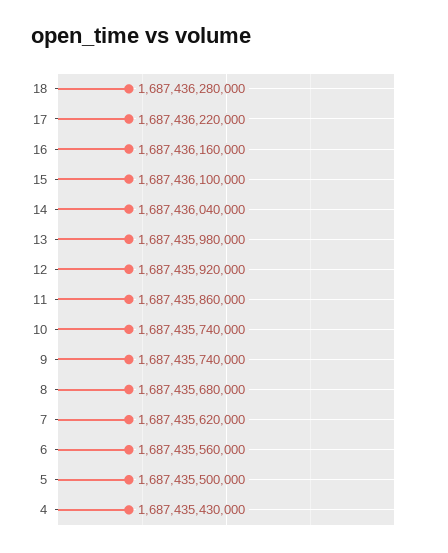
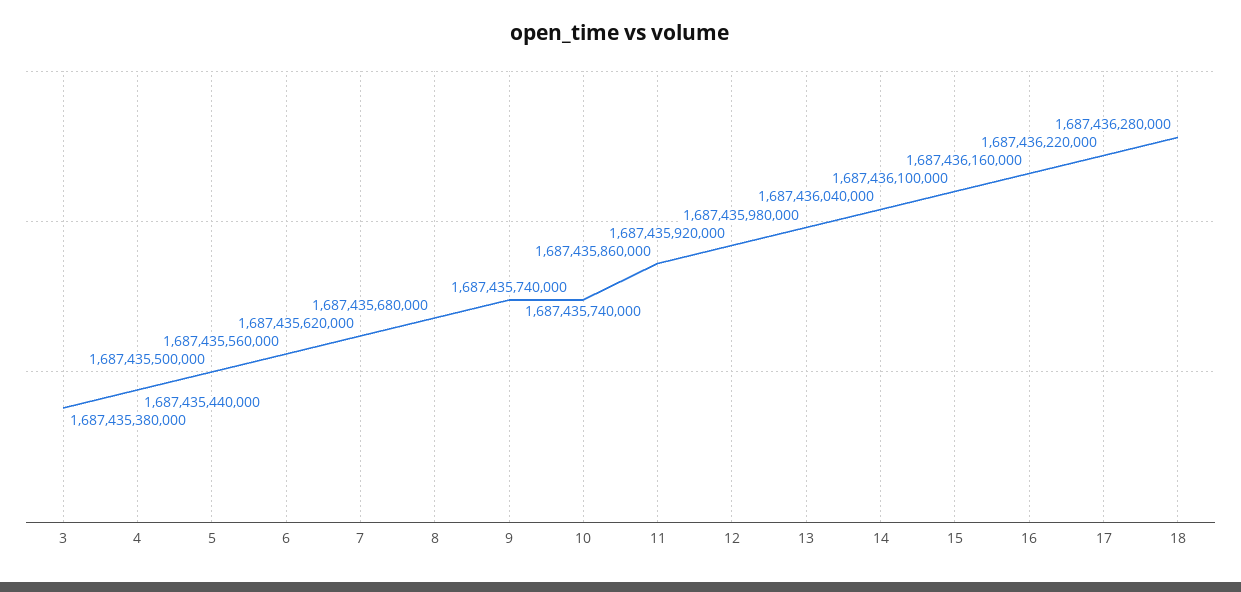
  {
    "18": 1687436280000,
    "17": 1687436220000,
    "16": 1687436160000,
    "15": 1687436100000,
    "14": 1687436040000,
    "13": 1687435980000,
    "12": 1687435920000,
    "11": 1687435860000,
    "10": 1687435740000,
    "9": 1687435740000,
    "8": 1687435680000,
    "7": 1687435620000,
    "6": 1687435560000,
    "5": 1687435500000,
-   "4": 1687435430000
+   "4": 1687435440000,
+   "3": 1687435380000
  }

